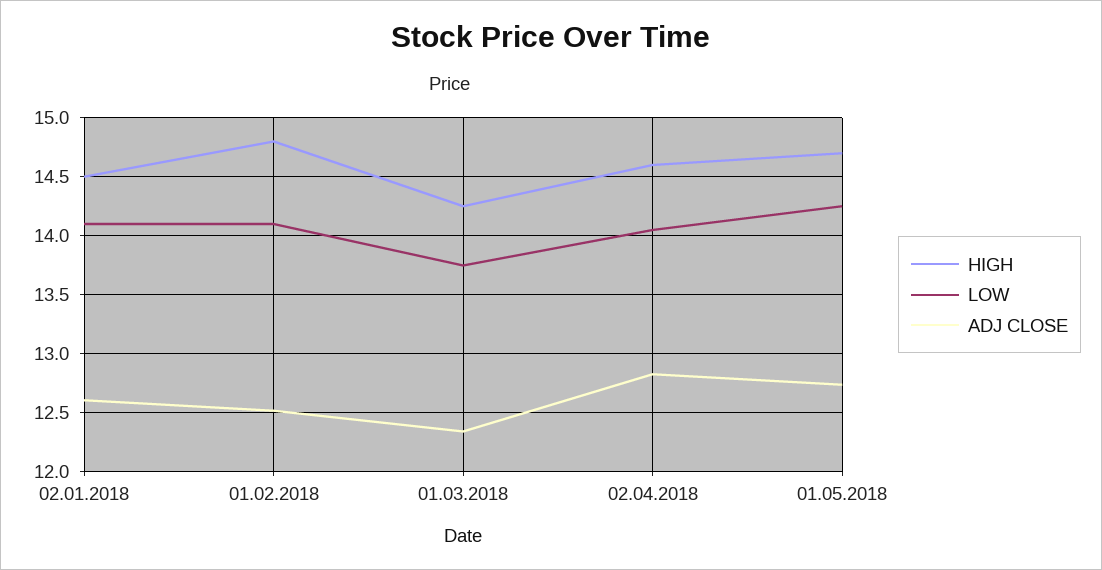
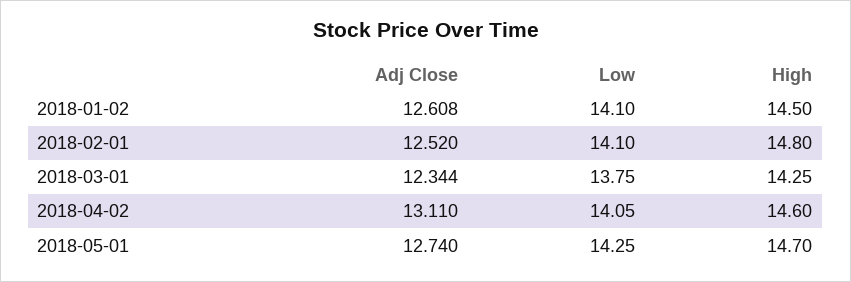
  {
    "HIGH": {
      "02.01.2018": 14.5,
      "01.02.2018": 14.8,
      "01.03.2018": 14.25,
      "02.04.2018": 14.6,
      "01.05.2018": 14.7
    },
    "LOW": {
      "02.01.2018": 14.1,
      "01.02.2018": 14.1,
      "01.03.2018": 13.75,
      "02.04.2018": 14.05,
      "01.05.2018": 14.25
    },
    "ADJ CLOSE": {
      "02.01.2018": 12.608,
      "01.02.2018": 12.52,
      "01.03.2018": 12.344,
-     "02.04.2018": 12.8,
+     "02.04.2018": 13.11,
      "01.05.2018": 12.74
    }
  }

